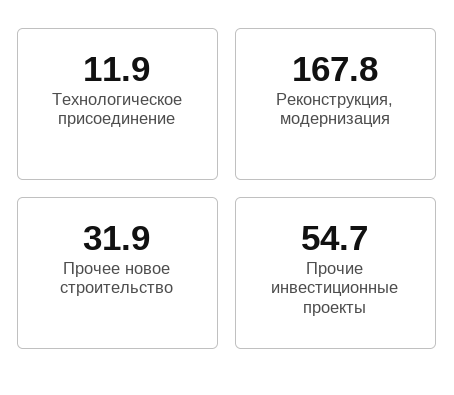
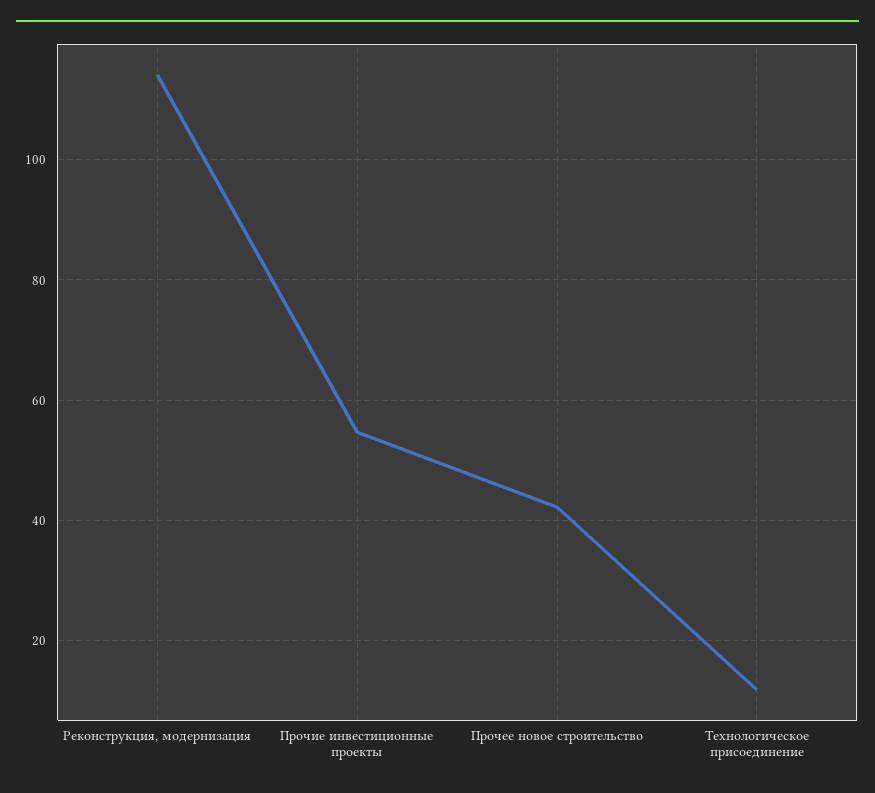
  {
    "Технологическое присоединение": 11.9,
-   "Реконструкция, модернизация": 167.8,
+   "Реконструкция, модернизация": 114,
-   "Прочее новое строительство": 31.9,
+   "Прочее новое строительство": 42,
    "Прочие инвестиционные проекты": 54.7
  }

